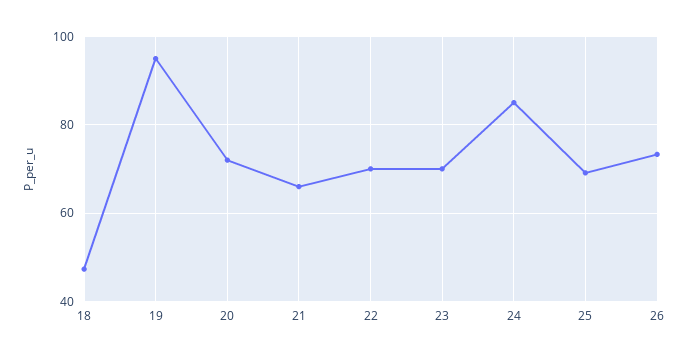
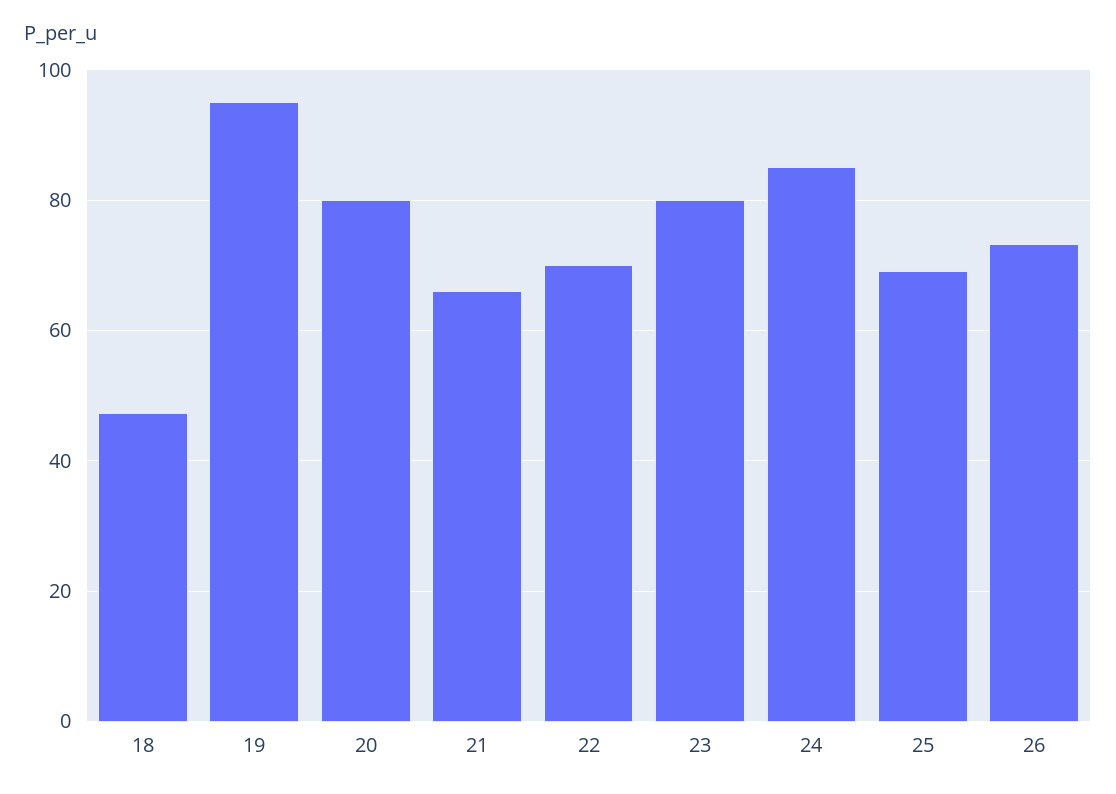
  {
    "18": 48,
    "19": 96,
-   "20": 72,
+   "20": 80,
    "21": 66,
    "22": 70,
-   "23": 70,
+   "23": 80,
    "24": 86,
    "25": 70,
    "26": 74
  }

